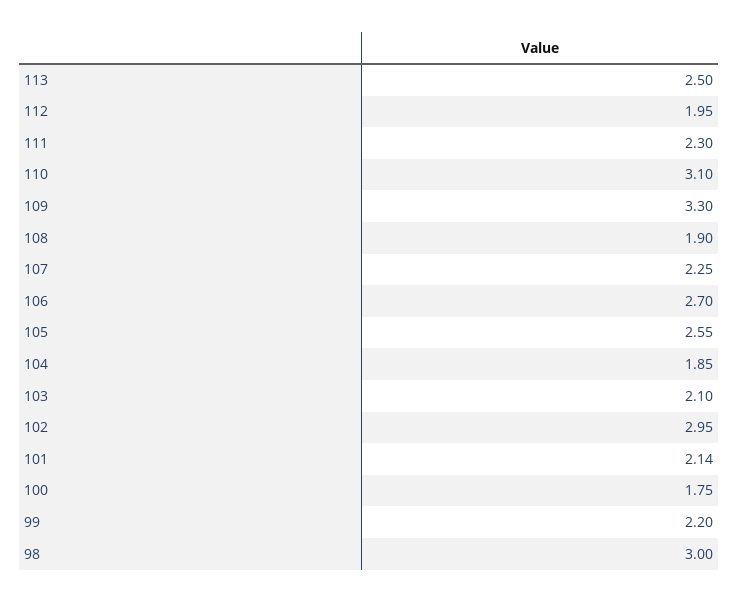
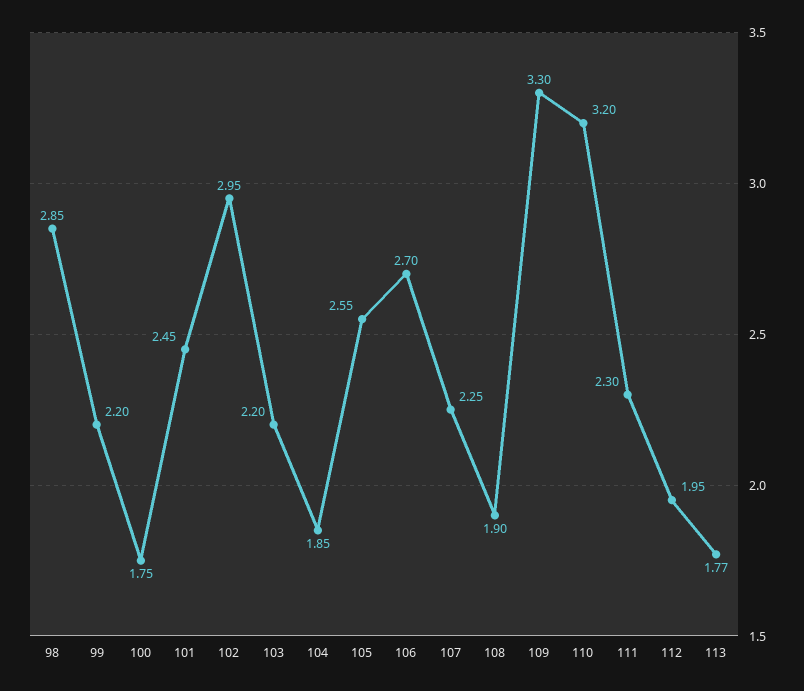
  {
-   "113": 2.5,
+   "113": 1.77,
    "112": 1.95,
    "111": 2.3,
-   "110": 3.1,
+   "110": 3.2,
    "109": 3.3,
    "108": 1.9,
    "107": 2.25,
    "106": 2.7,
    "105": 2.55,
    "104": 1.85,
-   "103": 2.1,
+   "103": 2.2,
    "102": 2.95,
-   "101": 2.14,
+   "101": 2.45,
    "100": 1.75,
    "99": 2.2,
-   "98": 3
+   "98": 2.85
  }

